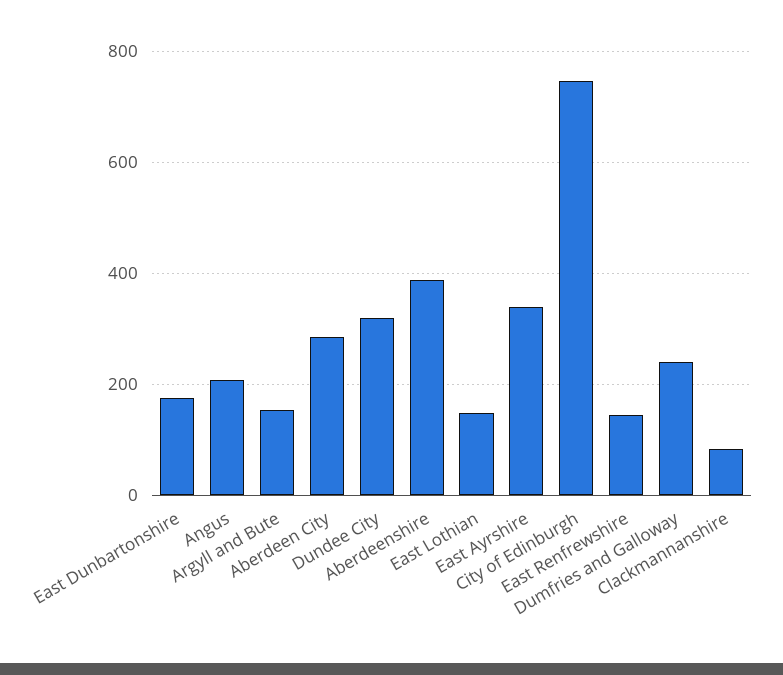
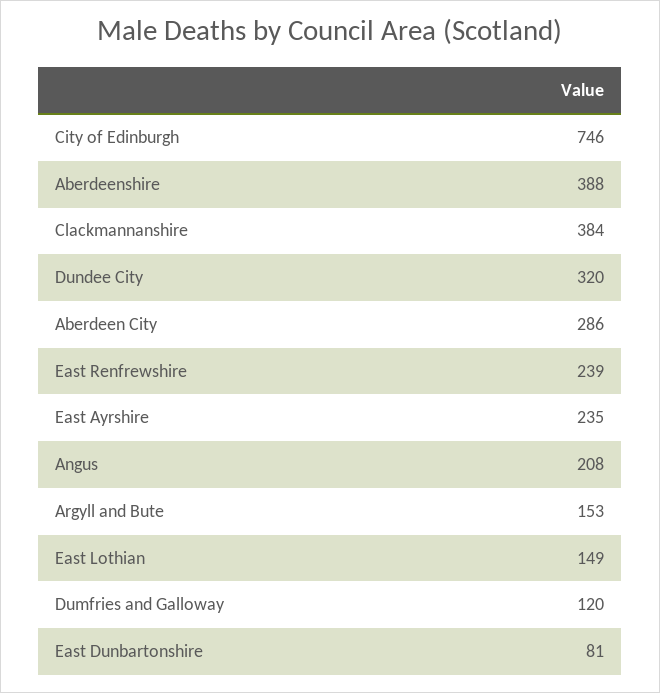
  {
-   "East Dunbartonshire": 180,
+   "East Dunbartonshire": 81,
    "Angus": 208,
    "Argyll and Bute": 153,
    "Aberdeen City": 286,
    "Dundee City": 320,
    "Aberdeenshire": 388,
    "East Lothian": 149,
-   "East Ayrshire": 340,
+   "East Ayrshire": 235,
    "City of Edinburgh": 746,
-   "East Renfrewshire": 140,
+   "East Renfrewshire": 239,
-   "Dumfries and Galloway": 240,
+   "Dumfries and Galloway": 120,
-   "Clackmannanshire": 80
+   "Clackmannanshire": 384
  }

